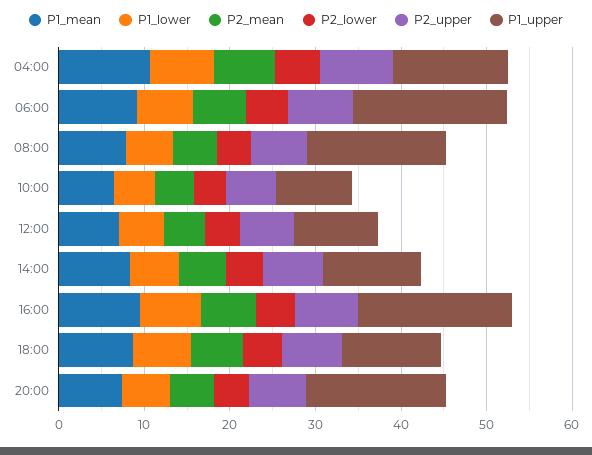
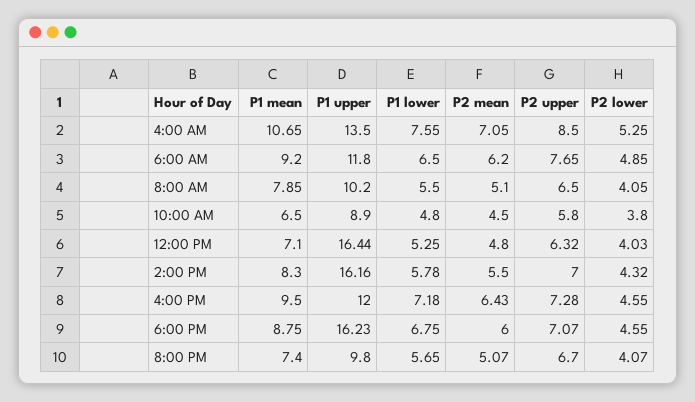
  {
    "P1_mean": {
      "04:00": 10.65,
      "06:00": 9.2,
      "08:00": 7.85,
      "10:00": 6.5,
      "12:00": 7.1,
      "14:00": 8.3,
      "16:00": 9.5,
      "18:00": 8.75,
      "20:00": 7.4
    },
    "P1_lower": {
      "04:00": 7.55,
      "06:00": 6.5,
      "08:00": 5.5,
      "10:00": 4.8,
      "12:00": 5.25,
      "14:00": 5.78,
      "16:00": 7.18,
      "18:00": 6.75,
      "20:00": 5.65
    },
    "P2_mean": {
      "04:00": 7.05,
      "06:00": 6.2,
      "08:00": 5.1,
      "10:00": 4.5,
      "12:00": 4.8,
      "14:00": 5.5,
      "16:00": 6.43,
      "18:00": 6,
      "20:00": 5.07
    },
    "P2_lower": {
      "04:00": 5.25,
      "06:00": 4.85,
      "08:00": 4.05,
      "10:00": 3.8,
      "12:00": 4.03,
      "14:00": 4.32,
      "16:00": 4.55,
      "18:00": 4.55,
      "20:00": 4.07
    },
    "P2_upper": {
      "04:00": 8.5,
      "06:00": 7.65,
      "08:00": 6.5,
      "10:00": 5.8,
      "12:00": 6.32,
      "14:00": 7,
      "16:00": 7.28,
      "18:00": 7.07,
      "20:00": 6.7
    },
    "P1_upper": {
      "04:00": 13.5,
-     "06:00": 18,
+     "06:00": 11.8,
-     "08:00": 16,
+     "08:00": 10.2,
      "10:00": 8.9,
-     "12:00": 10,
+     "12:00": 16.44,
-     "14:00": 12,
+     "14:00": 16.16,
-     "16:00": 18,
+     "16:00": 12,
-     "18:00": 12,
+     "18:00": 16.23,
-     "20:00": 16
+     "20:00": 9.8
    }
  }

